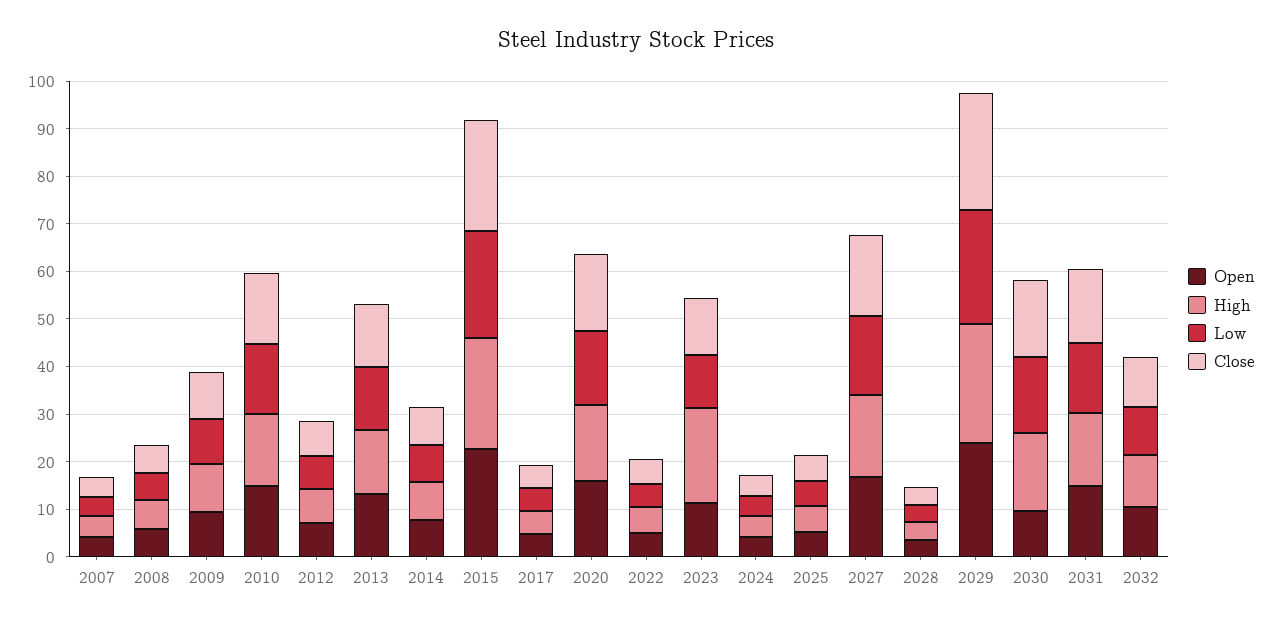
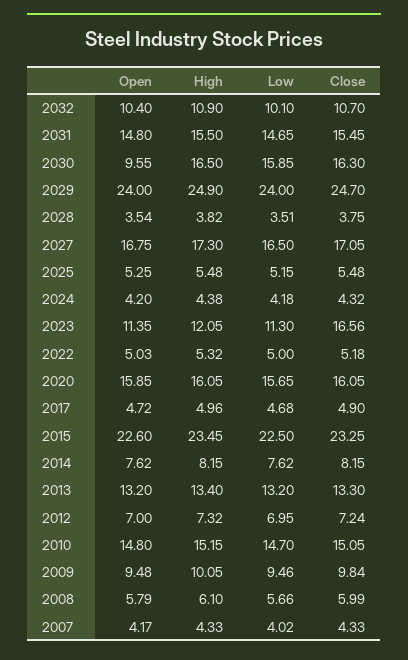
  {
    "Open": {
      "2007": 4.17,
      "2008": 5.79,
      "2009": 9.48,
      "2010": 14.8,
      "2012": 7,
      "2013": 13.2,
      "2014": 7.62,
      "2015": 22.6,
      "2017": 4.72,
      "2020": 15.85,
      "2022": 5.03,
      "2023": 11.35,
      "2024": 4.2,
      "2025": 5.25,
      "2027": 16.75,
      "2028": 3.54,
      "2029": 24,
      "2030": 9.55,
      "2031": 14.8,
      "2032": 10.4
    },
    "High": {
      "2007": 4.33,
      "2008": 6.1,
      "2009": 10.05,
      "2010": 15.15,
      "2012": 7.32,
      "2013": 13.4,
      "2014": 8.15,
      "2015": 23.45,
      "2017": 4.96,
      "2020": 16.05,
      "2022": 5.32,
-     "2023": 20,
+     "2023": 12.05,
      "2024": 4.38,
      "2025": 5.48,
      "2027": 17.3,
      "2028": 3.82,
      "2029": 24.9,
      "2030": 16.5,
      "2031": 15.5,
      "2032": 10.9
    },
    "Low": {
      "2007": 4.02,
      "2008": 5.66,
      "2009": 9.46,
      "2010": 14.7,
      "2012": 6.95,
      "2013": 13.2,
      "2014": 7.62,
      "2015": 22.5,
      "2017": 4.68,
      "2020": 15.65,
      "2022": 5,
      "2023": 11.3,
      "2024": 4.18,
      "2025": 5.15,
      "2027": 16.5,
      "2028": 3.51,
      "2029": 24,
      "2030": 15.85,
      "2031": 14.65,
      "2032": 10.1
    },
    "Close": {
      "2007": 4.33,
      "2008": 5.99,
      "2009": 9.84,
      "2010": 15.05,
      "2012": 7.24,
      "2013": 13.3,
      "2014": 8.15,
      "2015": 23.25,
      "2017": 4.9,
      "2020": 16.05,
      "2022": 5.18,
-     "2023": 12,
+     "2023": 16.56,
      "2024": 4.32,
      "2025": 5.48,
      "2027": 17.05,
      "2028": 3.75,
      "2029": 24.7,
      "2030": 16.3,
      "2031": 15.45,
      "2032": 10.7
    }
  }

